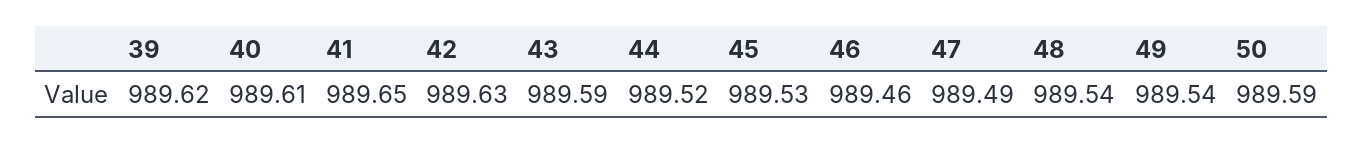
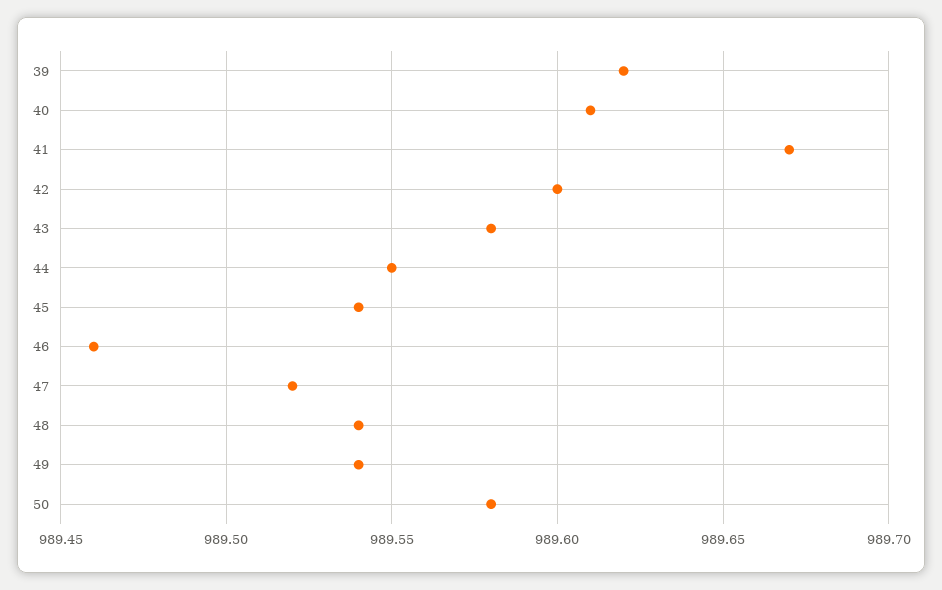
  {
    "39": 989.62,
    "40": 989.61,
-   "41": 989.65,
+   "41": 989.67,
-   "42": 989.63,
+   "42": 989.6,
-   "43": 989.59,
+   "43": 989.58,
-   "44": 989.52,
+   "44": 989.55,
-   "45": 989.53,
+   "45": 989.54,
    "46": 989.46,
-   "47": 989.49,
+   "47": 989.52,
    "48": 989.54,
    "49": 989.54,
-   "50": 989.59
+   "50": 989.58
  }

